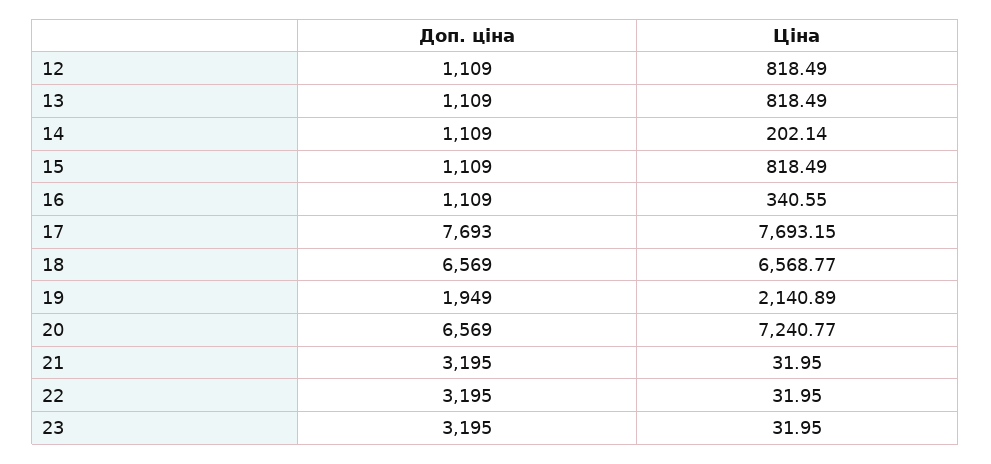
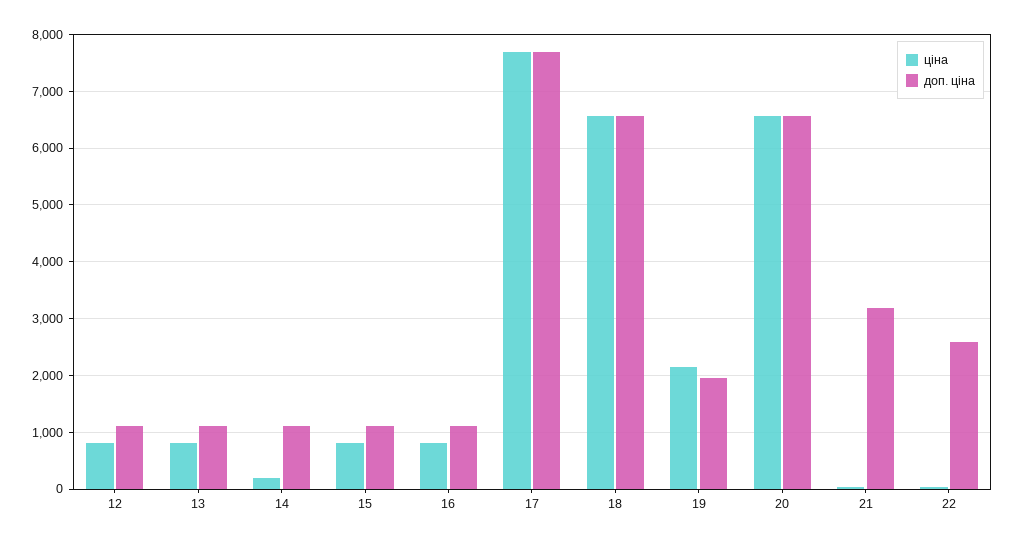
  {
    "Доп. ціна": {
      "12": 1109,
      "13": 1109,
      "14": 1109,
      "15": 1109,
      "16": 1109,
      "17": 7693,
      "18": 6569,
      "19": 1949,
      "20": 6569,
      "21": 3195,
-     "22": 3195,
+     "22": 2600
-     "23": 3195
    },
    "Ціна": {
      "12": 818.49,
      "13": 818.49,
      "14": 202.14,
      "15": 818.49,
-     "16": 340.55,
+     "16": 800,
      "17": 7693.15,
      "18": 6568.77,
      "19": 2140.89,
-     "20": 7240.77,
+     "20": 6600,
      "21": 31.95,
-     "22": 31.95,
+     "22": 31.95
-     "23": 31.95
    }
  }

